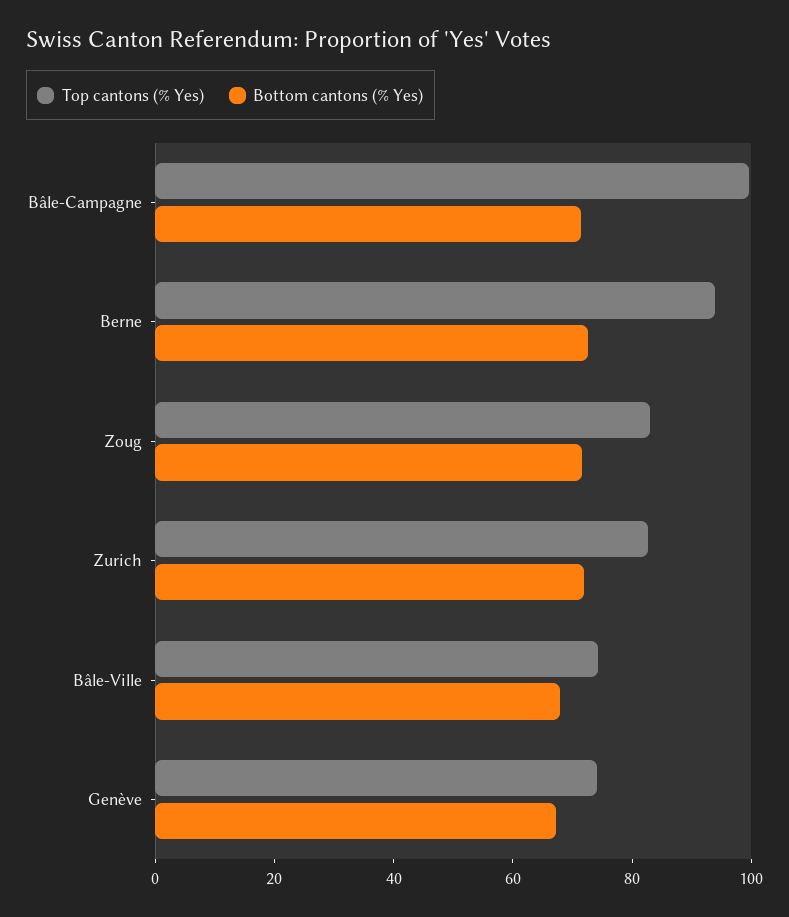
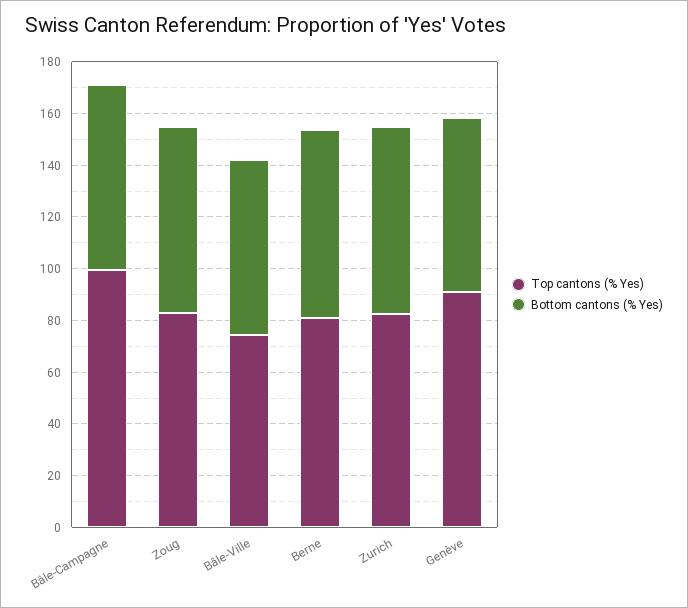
  {
    "Top cantons (% Yes)": {
      "Bâle-Campagne": 100,
-     "Berne": 95,
+     "Berne": 80,
      "Zoug": 85,
      "Zurich": 85,
      "Bâle-Ville": 75,
-     "Genève": 75
+     "Genève": 90
    },
    "Bottom cantons (% Yes)": {
      "Bâle-Campagne": 70,
      "Berne": 75,
      "Zoug": 70,
      "Zurich": 70,
      "Bâle-Ville": 70,
      "Genève": 65
    }
  }

